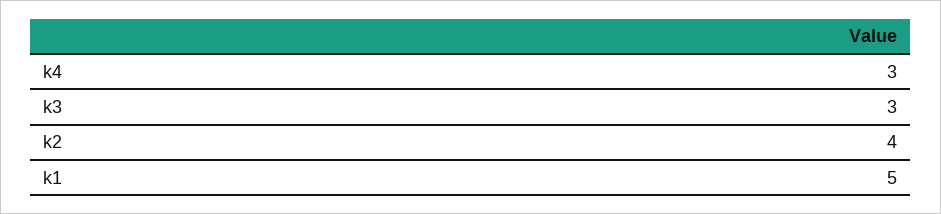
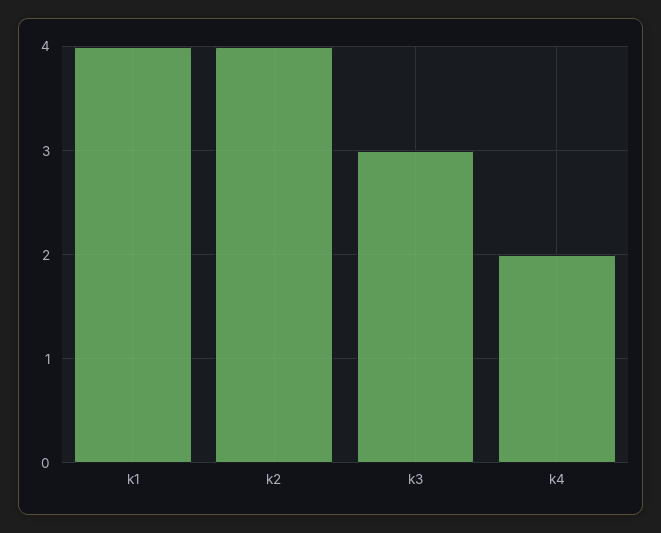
  {
-   "k4": 3,
+   "k4": 2,
    "k3": 3,
    "k2": 4,
-   "k1": 5
+   "k1": 4
  }

